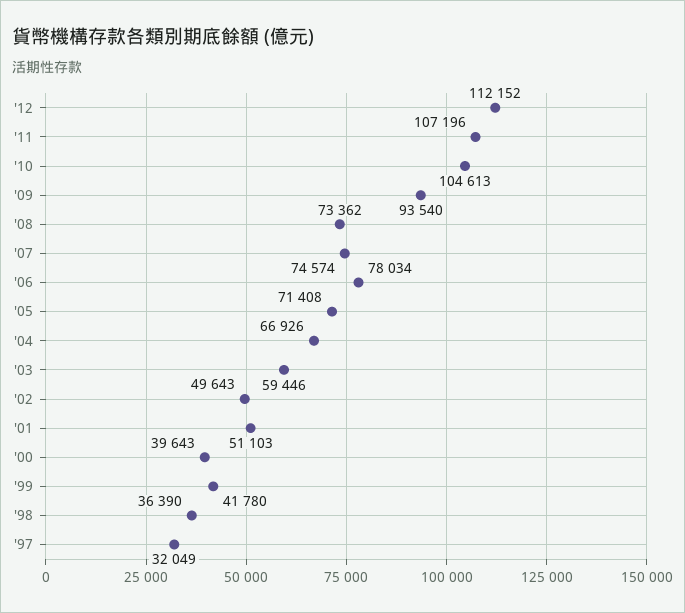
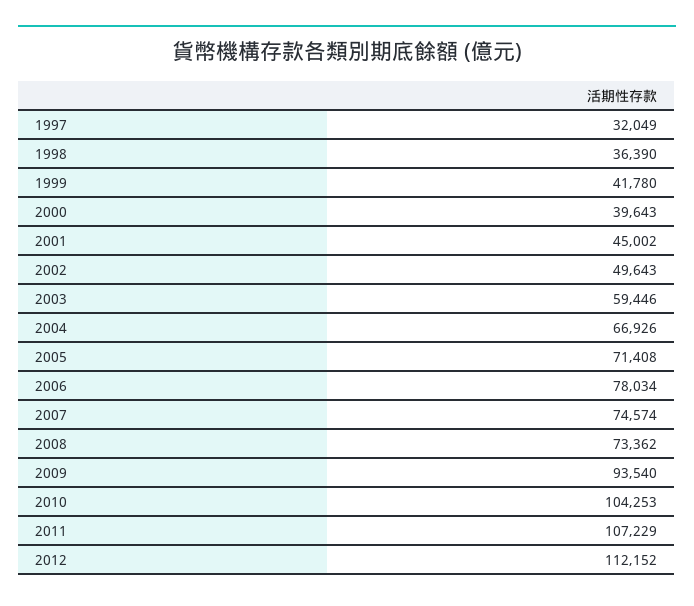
  {
    "'12": 112152,
-   "'11": 107196,
+   "'11": 107229,
-   "'10": 104613,
+   "'10": 104253,
    "'09": 93540,
    "'08": 73362,
    "'07": 74574,
    "'06": 78034,
    "'05": 71408,
    "'04": 66926,
    "'03": 59446,
    "'02": 49643,
-   "'01": 51103,
+   "'01": 45002,
    "'00": 39643,
    "'99": 41780,
    "'98": 36390,
    "'97": 32049
  }

